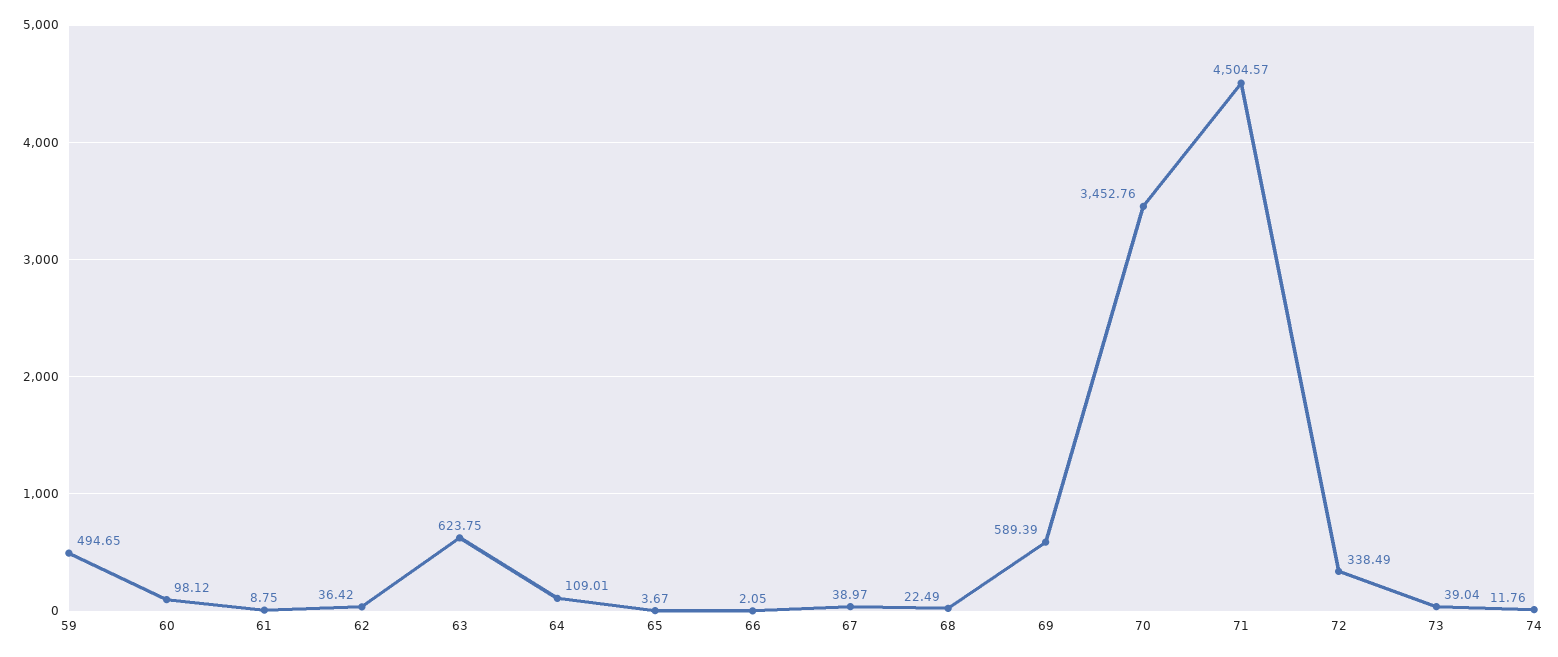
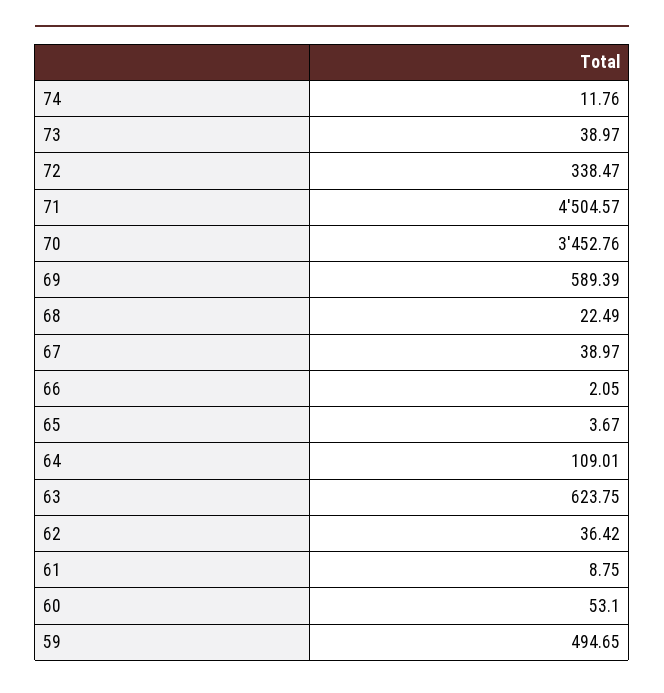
  {
    "59": 494.65,
-   "60": 98.12,
+   "60": 53.1,
    "61": 8.75,
    "62": 36.42,
    "63": 623.75,
    "64": 109.01,
    "65": 3.67,
    "66": 2.05,
    "67": 38.97,
    "68": 22.49,
    "69": 589.39,
    "70": 3452.76,
    "71": 4504.57,
-   "72": 338.49,
+   "72": 338.47,
-   "73": 39.04,
+   "73": 38.97,
    "74": 11.76
  }

